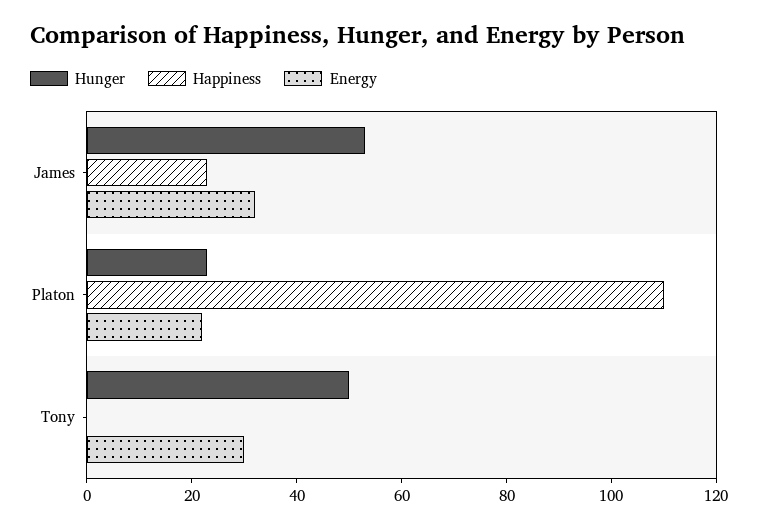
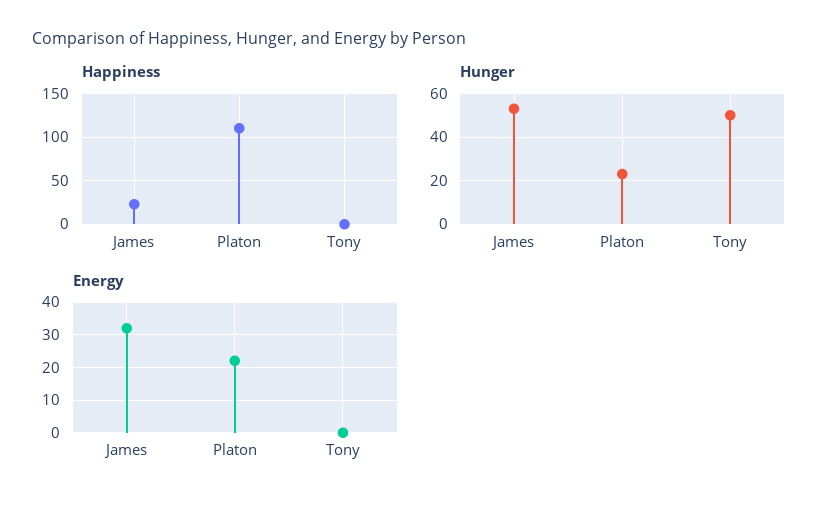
  {
    "Hunger": {
      "James": 55,
      "Platon": 25,
      "Tony": 50
    },
    "Happiness": {
      "James": 25,
      "Platon": 110,
      "Tony": 0
    },
    "Energy": {
      "James": 30,
      "Platon": 20,
-     "Tony": 30
+     "Tony": 0
    }
  }

